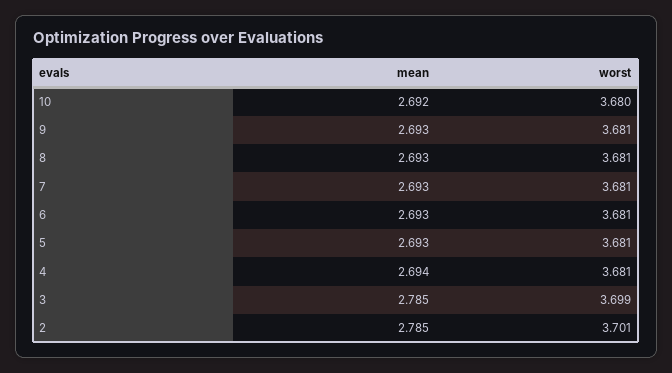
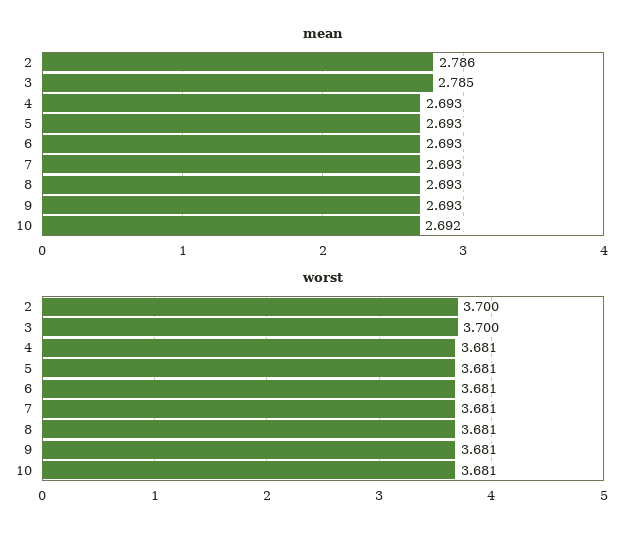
  {
    "mean": {
      "10": 2.692,
      "9": 2.693,
      "8": 2.693,
      "7": 2.693,
      "6": 2.693,
      "5": 2.693,
-     "4": 2.694,
+     "4": 2.693,
      "3": 2.785,
-     "2": 2.785
+     "2": 2.786
    },
    "worst": {
-     "10": 3.68,
+     "10": 3.681,
      "9": 3.681,
      "8": 3.681,
      "7": 3.681,
      "6": 3.681,
      "5": 3.681,
      "4": 3.681,
-     "3": 3.699,
+     "3": 3.7,
-     "2": 3.701
+     "2": 3.7
    }
  }

